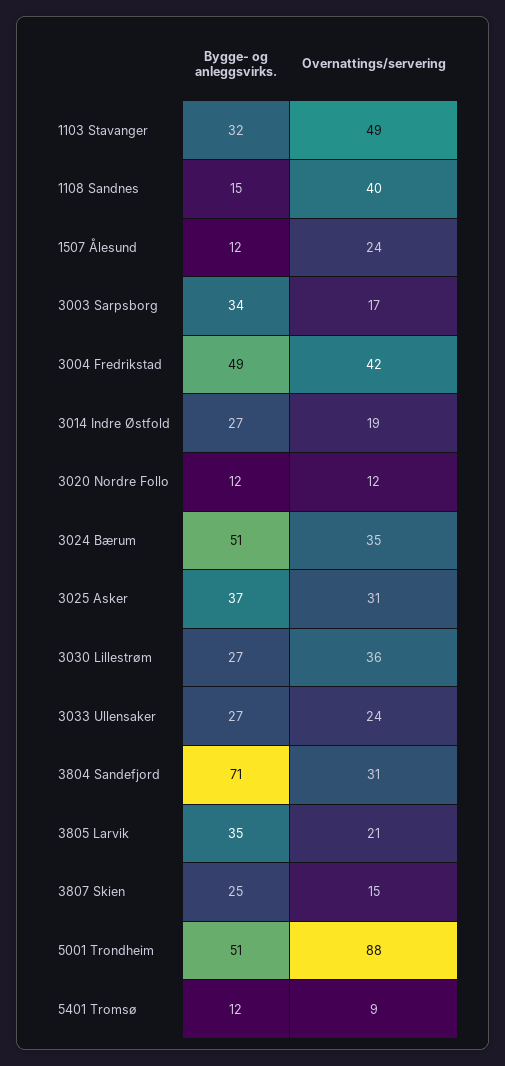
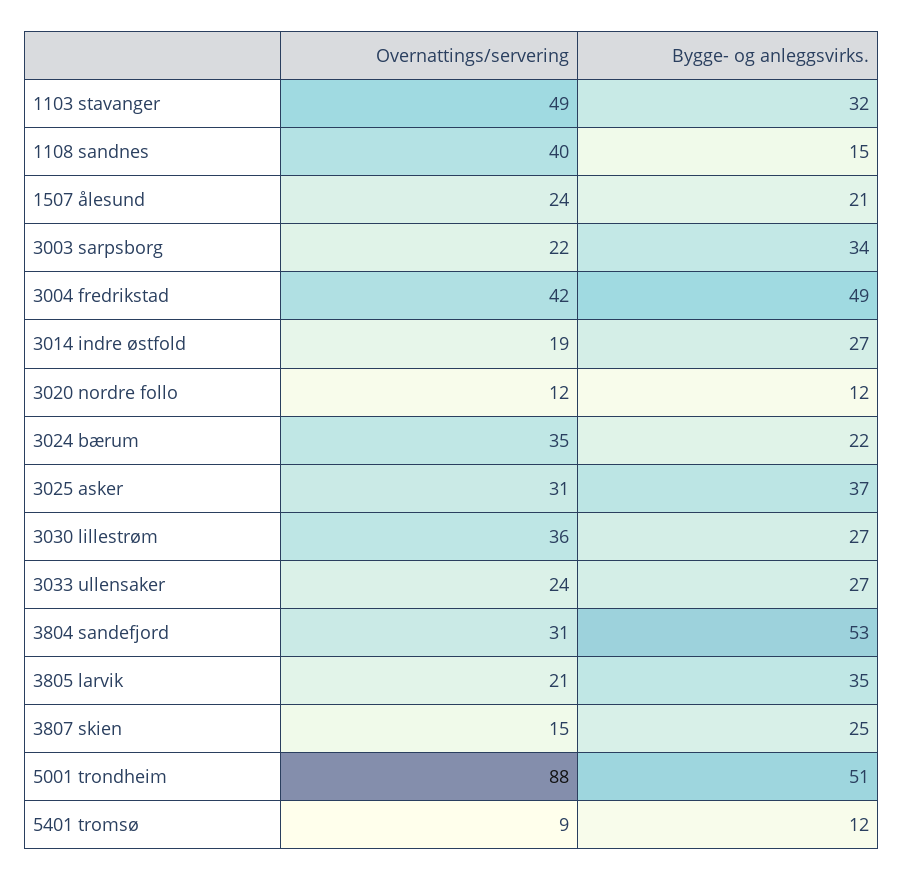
  {
    "Bygge- og anleggsvirks.": {
      "1103 Stavanger": 32,
      "1108 Sandnes": 15,
-     "1507 Ålesund": 12,
+     "1507 Ålesund": 21,
      "3003 Sarpsborg": 34,
      "3004 Fredrikstad": 49,
      "3014 Indre Østfold": 27,
      "3020 Nordre Follo": 12,
-     "3024 Bærum": 51,
+     "3024 Bærum": 22,
      "3025 Asker": 37,
      "3030 Lillestrøm": 27,
      "3033 Ullensaker": 27,
-     "3804 Sandefjord": 71,
+     "3804 Sandefjord": 53,
      "3805 Larvik": 35,
      "3807 Skien": 25,
      "5001 Trondheim": 51,
      "5401 Tromsø": 12
    },
    "Overnattings/servering": {
      "1103 Stavanger": 49,
      "1108 Sandnes": 40,
      "1507 Ålesund": 24,
-     "3003 Sarpsborg": 17,
+     "3003 Sarpsborg": 22,
      "3004 Fredrikstad": 42,
      "3014 Indre Østfold": 19,
      "3020 Nordre Follo": 12,
      "3024 Bærum": 35,
      "3025 Asker": 31,
      "3030 Lillestrøm": 36,
      "3033 Ullensaker": 24,
      "3804 Sandefjord": 31,
      "3805 Larvik": 21,
      "3807 Skien": 15,
      "5001 Trondheim": 88,
      "5401 Tromsø": 9
    }
  }

